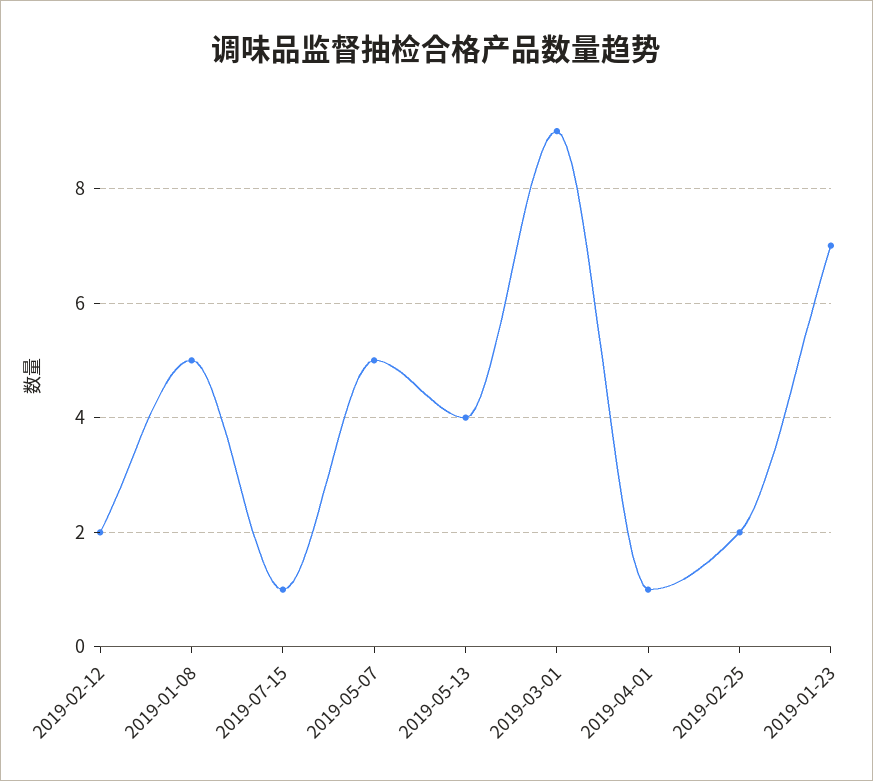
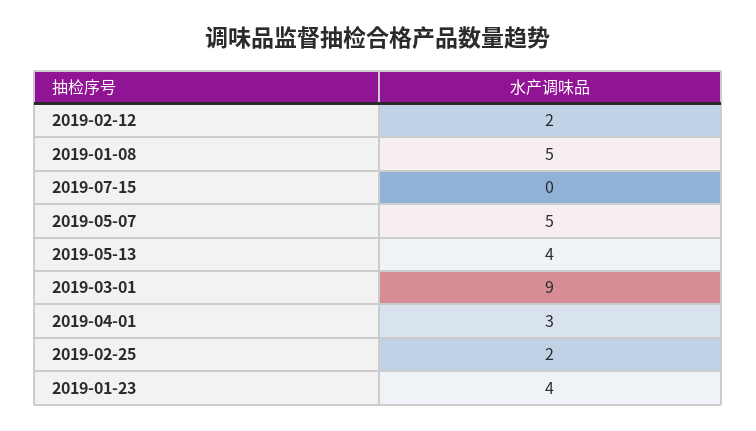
  {
    "2019-02-12": 2,
    "2019-01-08": 5,
-   "2019-07-15": 1,
+   "2019-07-15": 0,
    "2019-05-07": 5,
    "2019-05-13": 4,
    "2019-03-01": 9,
-   "2019-04-01": 1,
+   "2019-04-01": 3,
    "2019-02-25": 2,
-   "2019-01-23": 7
+   "2019-01-23": 4
  }

